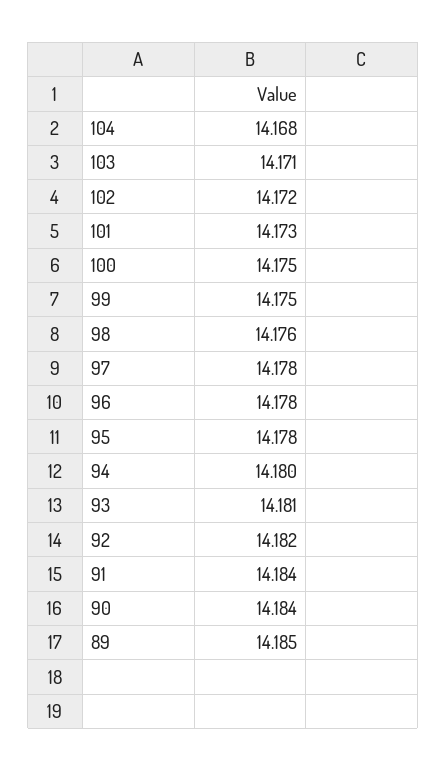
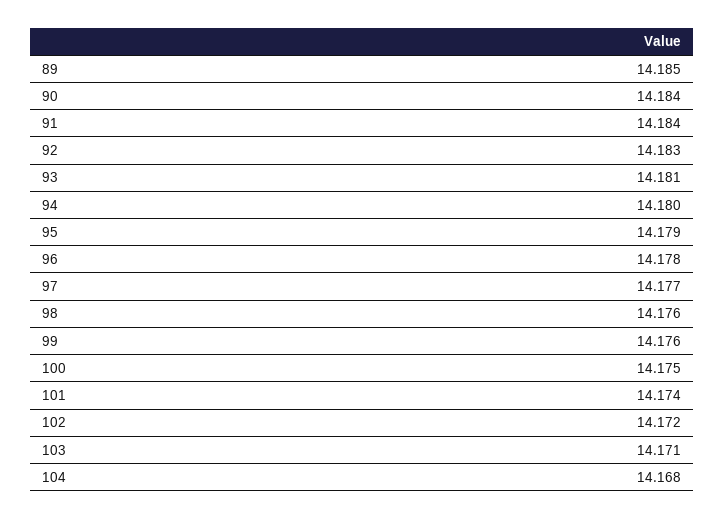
  {
    "104": 14.168,
    "103": 14.171,
    "102": 14.172,
-   "101": 14.173,
+   "101": 14.174,
    "100": 14.175,
-   "99": 14.175,
+   "99": 14.176,
    "98": 14.176,
-   "97": 14.178,
+   "97": 14.177,
    "96": 14.178,
-   "95": 14.178,
+   "95": 14.179,
    "94": 14.18,
    "93": 14.181,
-   "92": 14.182,
+   "92": 14.183,
    "91": 14.184,
    "90": 14.184,
    "89": 14.185
  }

